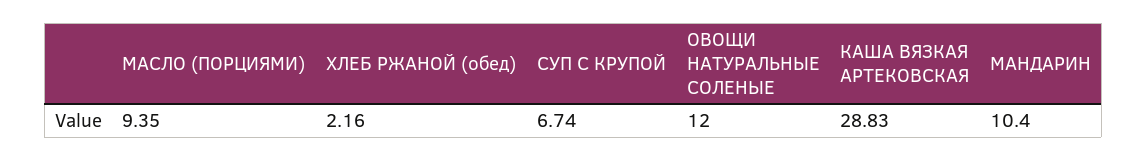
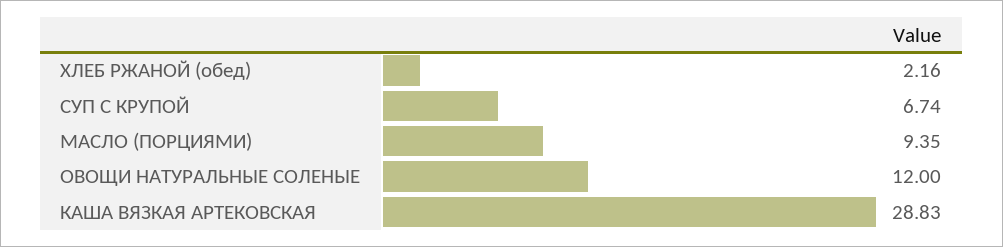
  {
    "МАСЛО (ПОРЦИЯМИ)": 9.35,
    "ХЛЕБ РЖАНОЙ (обед)": 2.16,
    "СУП С КРУПОЙ": 6.74,
    "ОВОЩИ НАТУРАЛЬНЫЕ СОЛЕНЫЕ": 12,
-   "КАША ВЯЗКАЯ АРТЕКОВСКАЯ": 28.83,
+   "КАША ВЯЗКАЯ АРТЕКОВСКАЯ": 28.83
-   "МАНДАРИН": 10.4
  }

